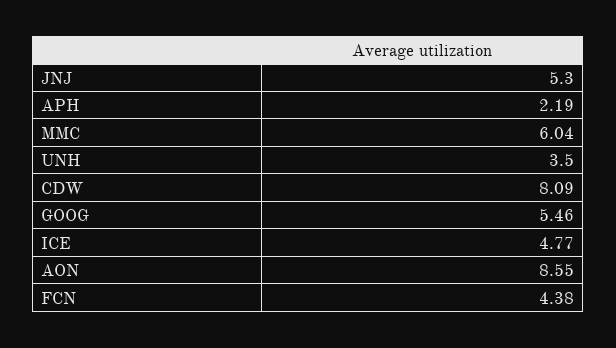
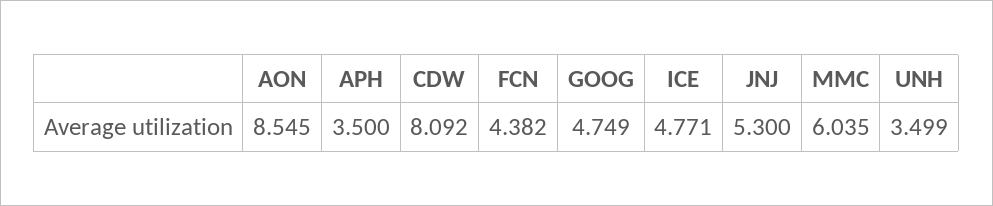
  {
    "JNJ": 5.3,
-   "APH": 2.19,
+   "APH": 3.5,
    "MMC": 6.035,
    "UNH": 3.499,
    "CDW": 8.092,
-   "GOOG": 5.46,
+   "GOOG": 4.749,
    "ICE": 4.771,
    "AON": 8.545,
    "FCN": 4.382
  }

